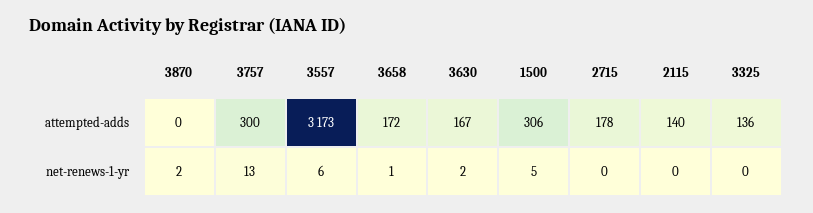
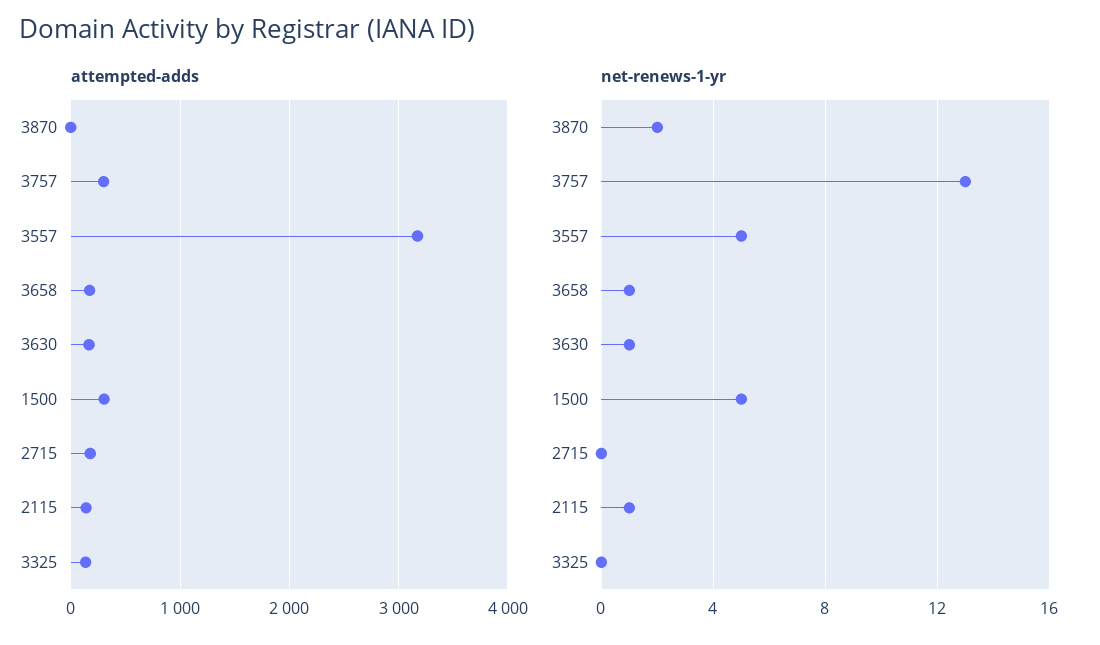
  {
    "attempted-adds": {
      "3870": 0,
      "3757": 300,
      "3557": 3173,
      "3658": 172,
      "3630": 167,
      "1500": 306,
      "2715": 178,
      "2115": 140,
      "3325": 136
    },
    "net-renews-1-yr": {
      "3870": 2,
      "3757": 13,
-     "3557": 6,
+     "3557": 5,
      "3658": 1,
-     "3630": 2,
+     "3630": 1,
      "1500": 5,
      "2715": 0,
-     "2115": 0,
+     "2115": 1,
      "3325": 0
    }
  }

